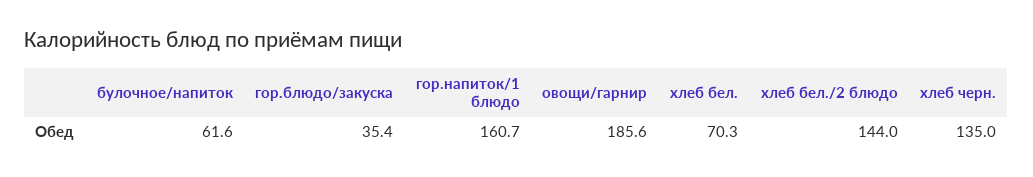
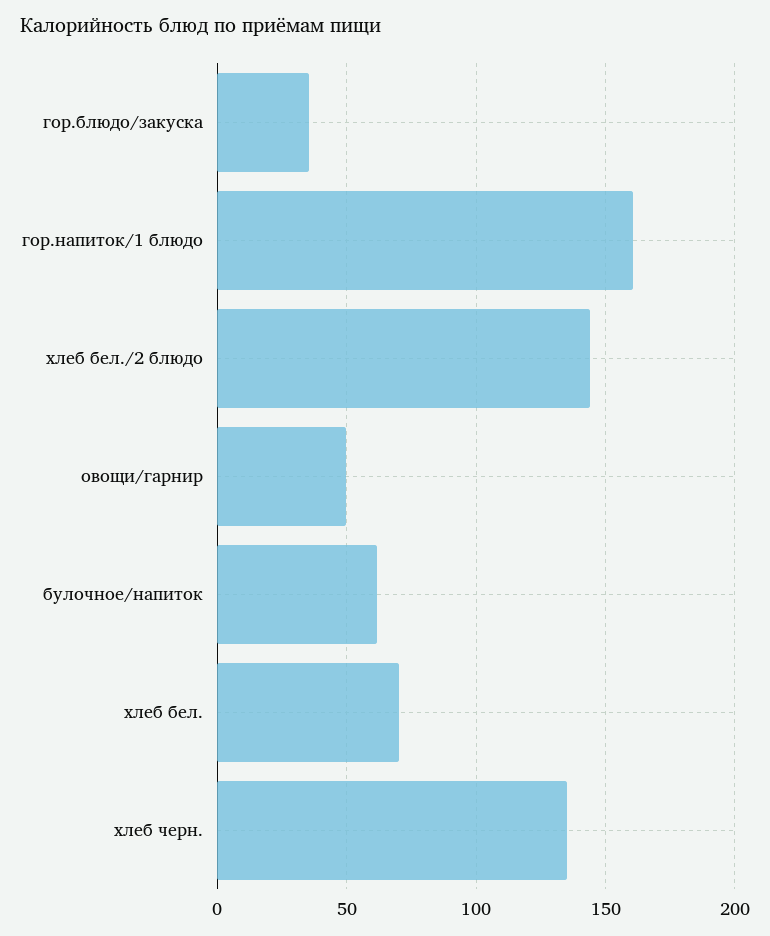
  {
    "булочное/напиток": 61.6,
    "гор.блюдо/закуска": 35.4,
    "гор.напиток/1 блюдо": 160.7,
-   "овощи/гарнир": 185.6,
+   "овощи/гарнир": 50,
    "хлеб бел.": 70.3,
    "хлеб бел./2 блюдо": 144,
    "хлеб черн.": 135
  }

